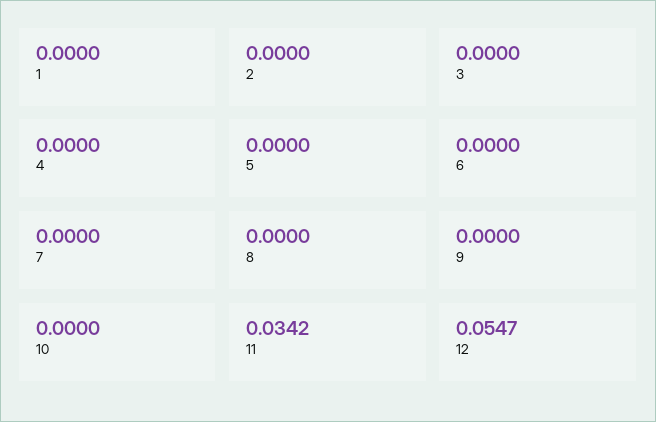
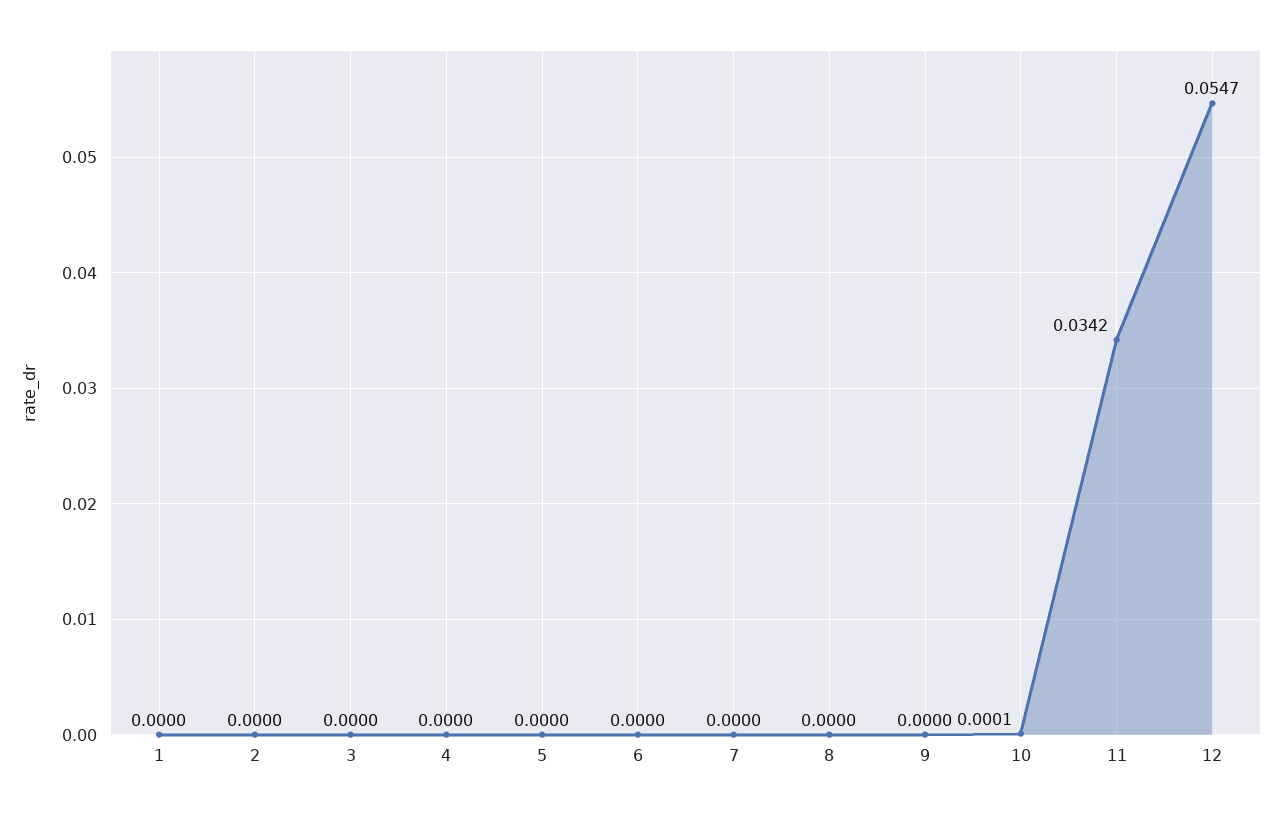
  {
    "1": 0,
    "2": 0,
    "3": 0,
    "4": 0,
    "5": 0,
    "6": 0,
    "7": 0,
    "8": 0,
    "9": 0,
-   "10": 0,
+   "10": 0.0001,
    "11": 0.0342,
    "12": 0.0547
  }

